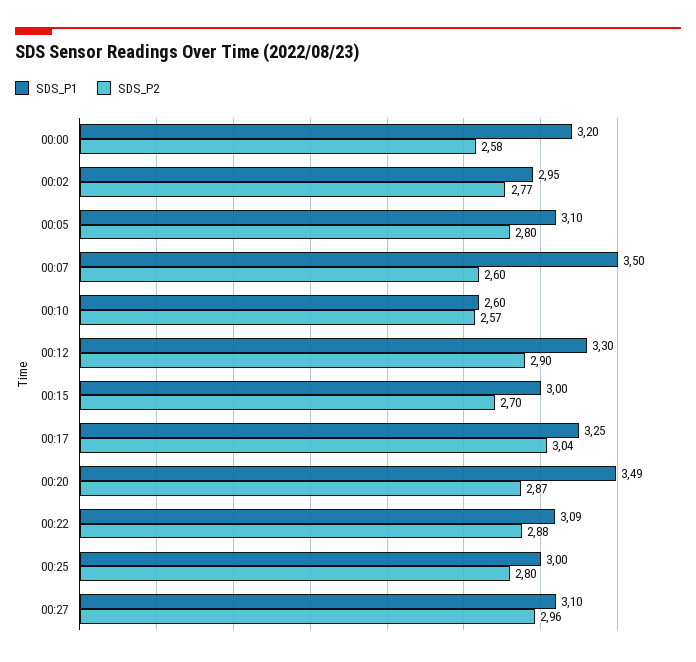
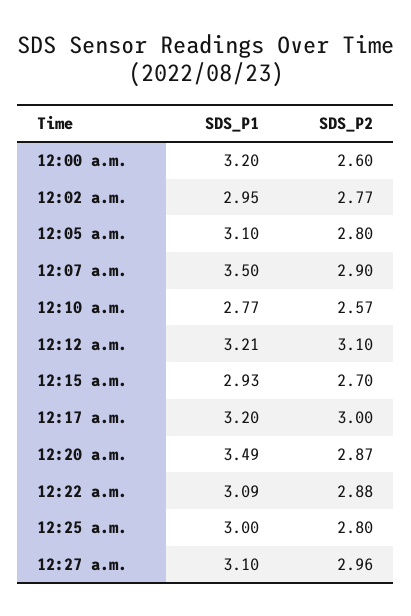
  {
    "SDS_P1": {
      "00:00": 3.2,
      "00:02": 2.95,
      "00:05": 3.1,
      "00:07": 3.5,
-     "00:10": 2.6,
+     "00:10": 2.77,
-     "00:12": 3.3,
+     "00:12": 3.21,
-     "00:15": 3,
+     "00:15": 2.93,
-     "00:17": 3.25,
+     "00:17": 3.2,
      "00:20": 3.49,
      "00:22": 3.09,
      "00:25": 3,
      "00:27": 3.1
    },
    "SDS_P2": {
-     "00:00": 2.58,
+     "00:00": 2.6,
      "00:02": 2.77,
      "00:05": 2.8,
-     "00:07": 2.6,
+     "00:07": 2.9,
      "00:10": 2.57,
-     "00:12": 2.9,
+     "00:12": 3.1,
      "00:15": 2.7,
-     "00:17": 3.04,
+     "00:17": 3,
      "00:20": 2.87,
      "00:22": 2.88,
      "00:25": 2.8,
      "00:27": 2.96
    }
  }

